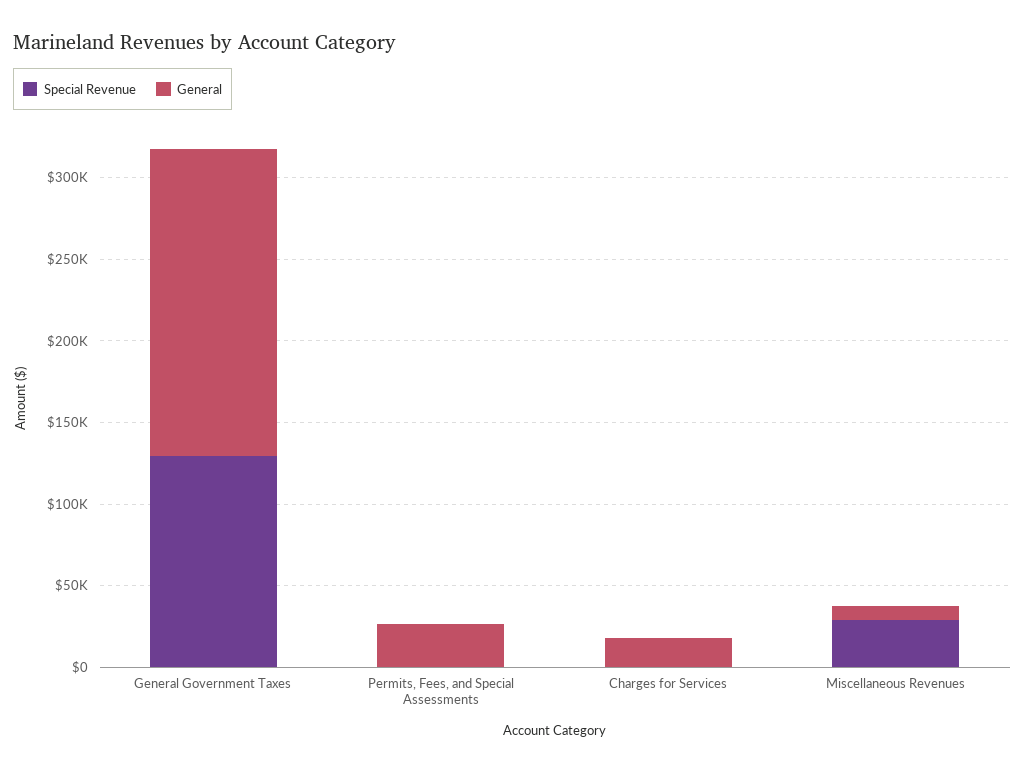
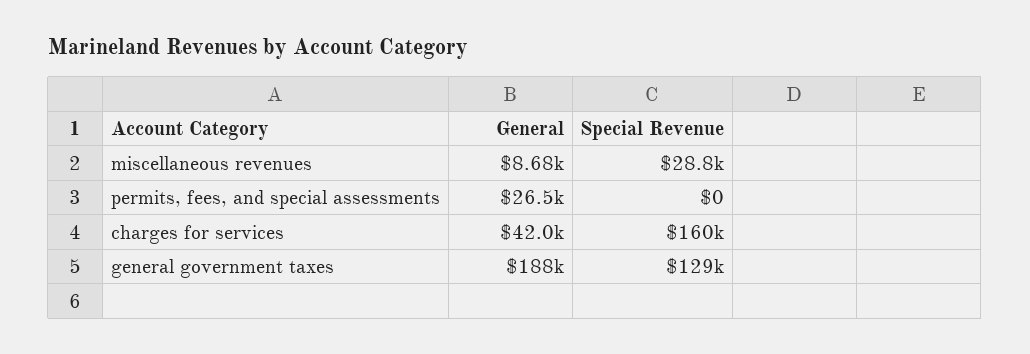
  {
    "Special Revenue": {
      "General Government Taxes": 129000,
      "Permits, Fees, and Special Assessments": 0,
-     "Charges for Services": 0,
+     "Charges for Services": 160000,
      "Miscellaneous Revenues": 28800
    },
    "General": {
      "General Government Taxes": 188000,
      "Permits, Fees, and Special Assessments": 26500,
-     "Charges for Services": 20000,
+     "Charges for Services": 42000,
      "Miscellaneous Revenues": 8680
    }
  }

